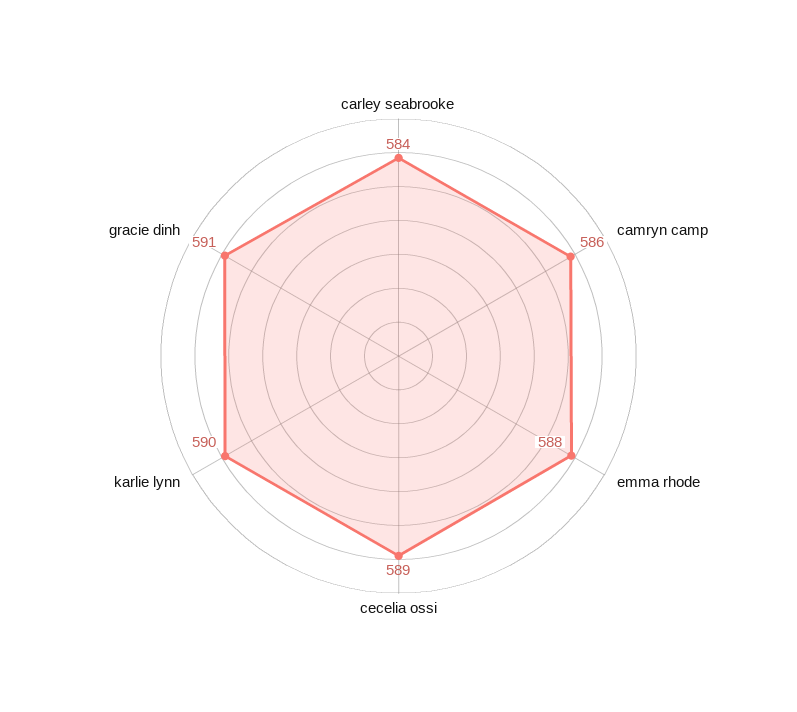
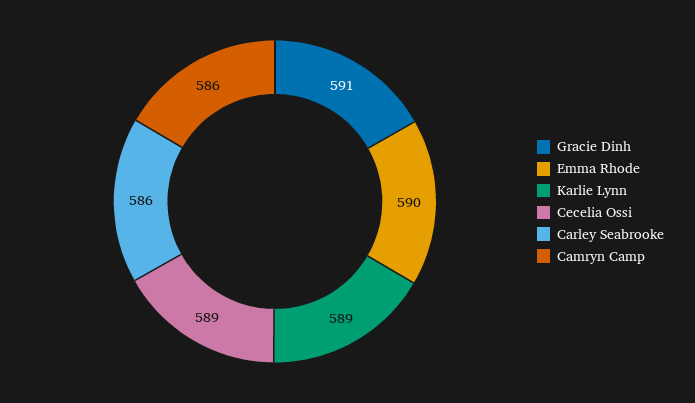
  {
-   "carley seabrooke": 584,
+   "carley seabrooke": 586,
    "camryn camp": 586,
-   "emma rhode": 588,
+   "emma rhode": 590,
    "cecelia ossi": 589,
-   "karlie lynn": 590,
+   "karlie lynn": 589,
    "gracie dinh": 591
  }

